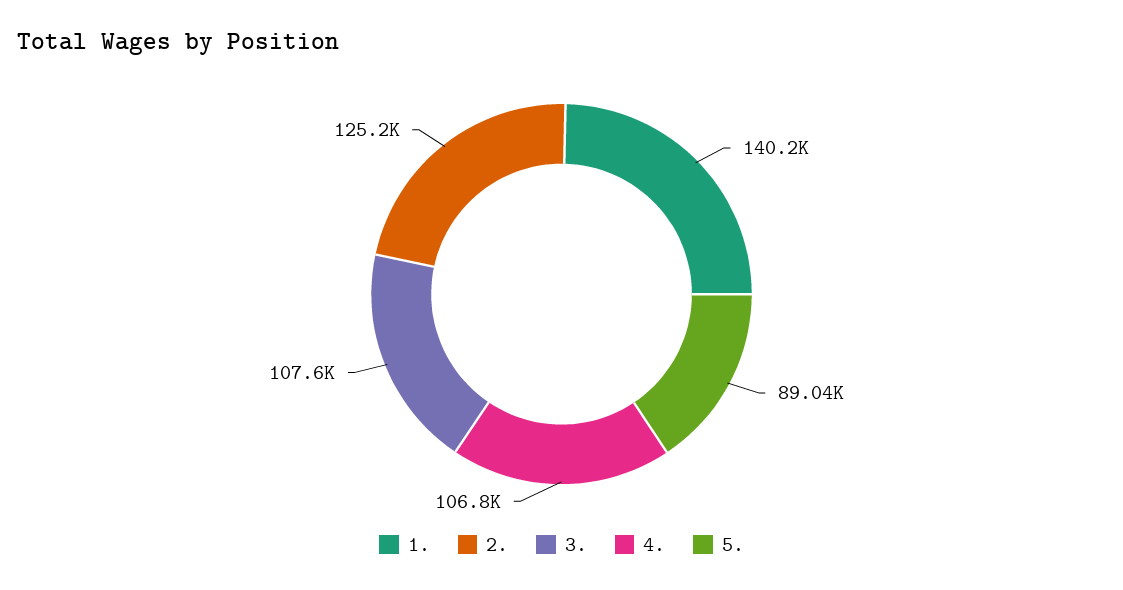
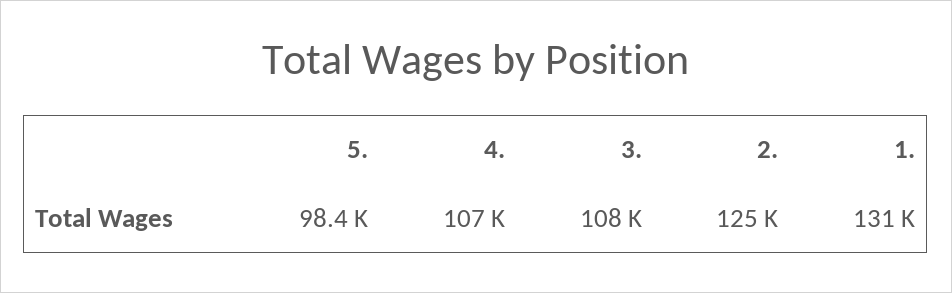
  {
-   "1.": 140200,
+   "1.": 131000,
    "2.": 125200,
    "3.": 107600,
    "4.": 106800,
-   "5.": 89040
+   "5.": 98400
  }

